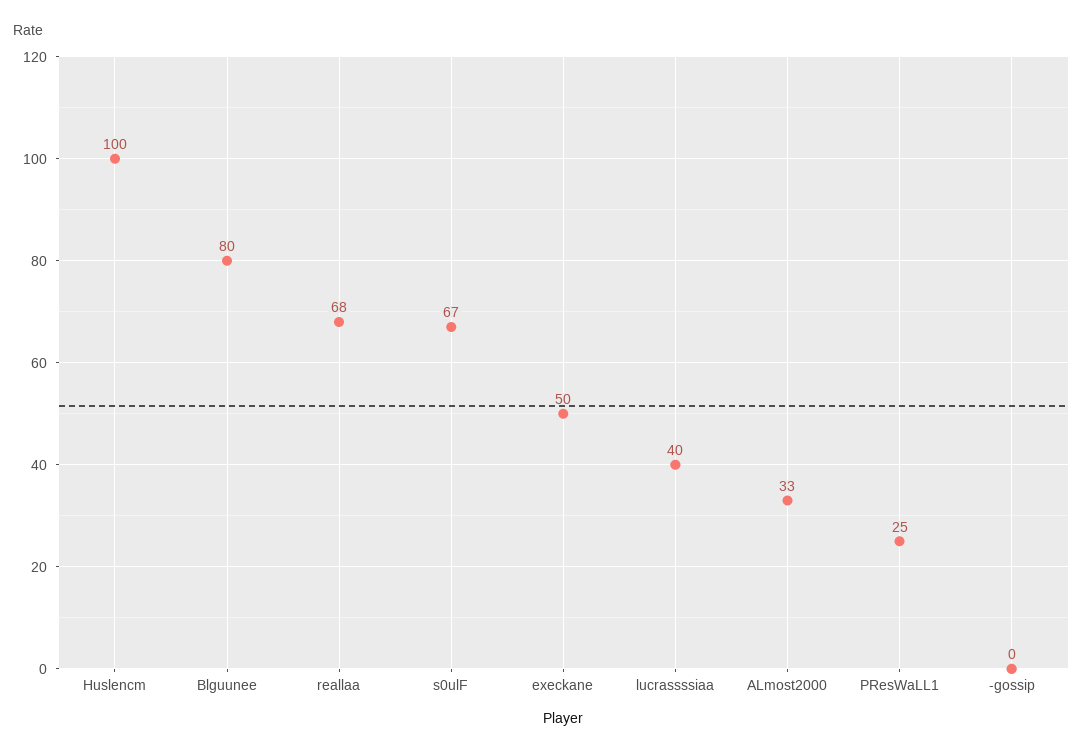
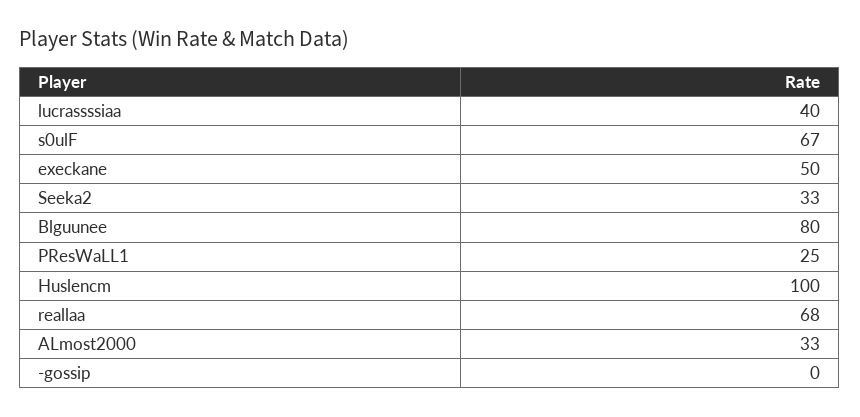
  {
    "Huslencm": 100,
    "Blguunee": 80,
    "reallaa": 68,
    "s0ulF": 67,
    "execkane": 50,
    "lucrassssiaa": 40,
    "ALmost2000": 33,
    "PResWaLL1": 25,
-   "-gossip": 0
+   "-gossip": 0,
+   "Seeka2": 33
  }

